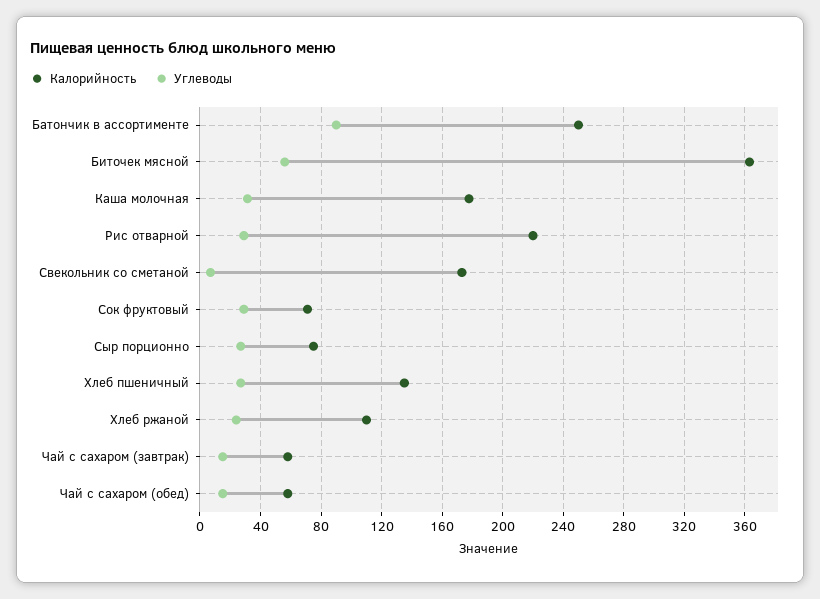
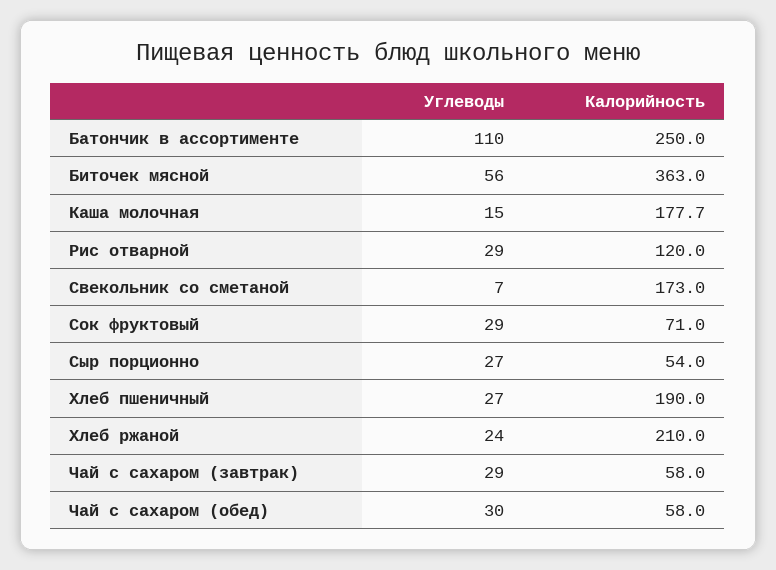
  {
    "Калорийность": {
      "Батончик в ассортименте": 250,
      "Биточек мясной": 363,
      "Каша молочная": 177.7,
-     "Рис отварной": 220,
+     "Рис отварной": 120,
      "Свекольник со сметаной": 173,
      "Сок фруктовый": 71,
-     "Сыр порционно": 75,
+     "Сыр порционно": 54,
-     "Хлеб пшеничный": 135,
+     "Хлеб пшеничный": 190,
-     "Хлеб ржаной": 110,
+     "Хлеб ржаной": 210,
      "Чай с сахаром (завтрак)": 58,
      "Чай с сахаром (обед)": 58
    },
    "Углеводы": {
-     "Батончик в ассортименте": 90,
+     "Батончик в ассортименте": 110,
      "Биточек мясной": 56,
-     "Каша молочная": 30,
+     "Каша молочная": 15,
      "Рис отварной": 29,
      "Свекольник со сметаной": 7,
      "Сок фруктовый": 29,
      "Сыр порционно": 27,
      "Хлеб пшеничный": 27,
      "Хлеб ржаной": 24,
-     "Чай с сахаром (завтрак)": 15,
+     "Чай с сахаром (завтрак)": 29,
-     "Чай с сахаром (обед)": 15
+     "Чай с сахаром (обед)": 30
    }
  }

